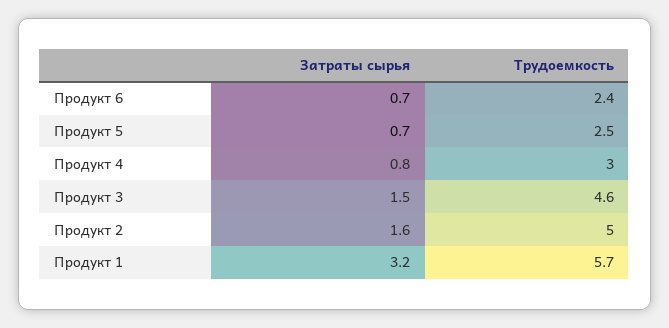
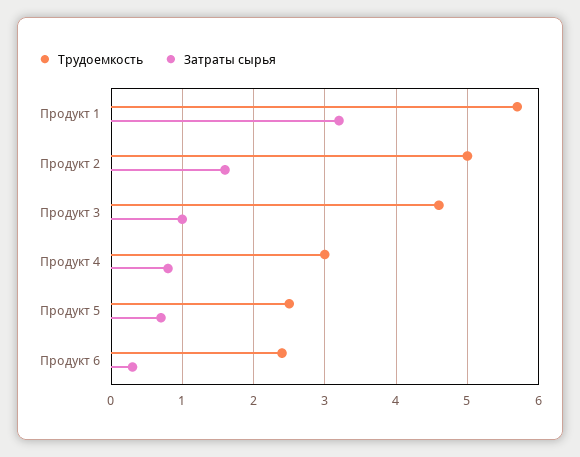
  {
    "Затраты сырья": {
-     "Продукт 6": 0.7,
+     "Продукт 6": 0.3,
      "Продукт 5": 0.7,
      "Продукт 4": 0.8,
-     "Продукт 3": 1.5,
+     "Продукт 3": 1,
      "Продукт 2": 1.6,
      "Продукт 1": 3.2
    },
    "Трудоемкость": {
      "Продукт 6": 2.4,
      "Продукт 5": 2.5,
      "Продукт 4": 3,
      "Продукт 3": 4.6,
      "Продукт 2": 5,
      "Продукт 1": 5.7
    }
  }

